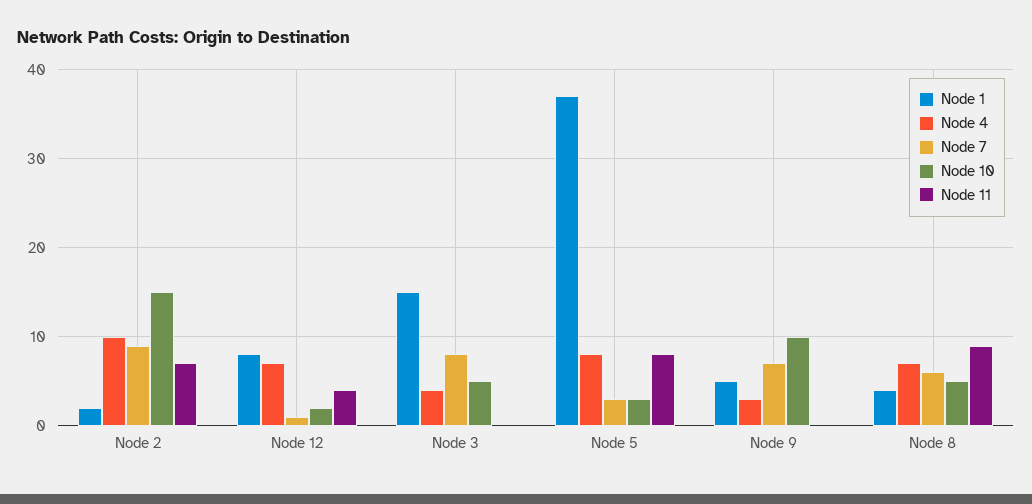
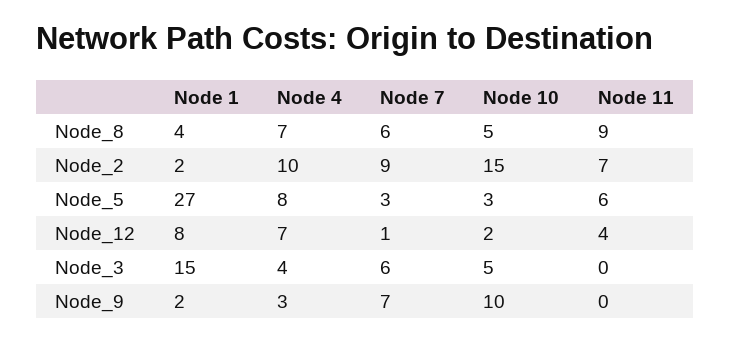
  {
    "Node 1": {
      "Node 2": 2,
      "Node 12": 8,
      "Node 3": 15,
-     "Node 5": 37,
+     "Node 5": 27,
-     "Node 9": 5,
+     "Node 9": 2,
      "Node 8": 4
    },
    "Node 4": {
      "Node 2": 10,
      "Node 12": 7,
      "Node 3": 4,
      "Node 5": 8,
      "Node 9": 3,
      "Node 8": 7
    },
    "Node 7": {
      "Node 2": 9,
      "Node 12": 1,
-     "Node 3": 8,
+     "Node 3": 6,
      "Node 5": 3,
      "Node 9": 7,
      "Node 8": 6
    },
    "Node 10": {
      "Node 2": 15,
      "Node 12": 2,
      "Node 3": 5,
      "Node 5": 3,
      "Node 9": 10,
      "Node 8": 5
    },
    "Node 11": {
      "Node 2": 7,
      "Node 12": 4,
      "Node 3": 0,
-     "Node 5": 8,
+     "Node 5": 6,
      "Node 9": 0,
      "Node 8": 9
    }
  }

